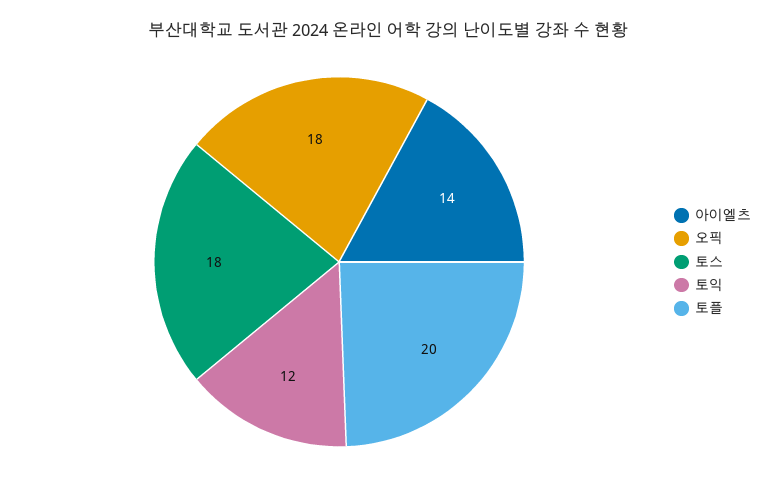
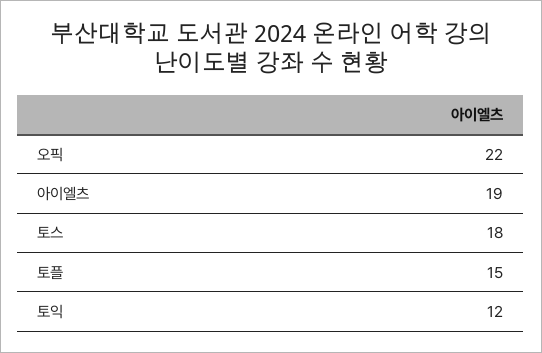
  {
-   "아이엘츠": 14,
+   "아이엘츠": 19,
-   "오픽": 18,
+   "오픽": 22,
    "토스": 18,
    "토익": 12,
-   "토플": 20
+   "토플": 15
  }

